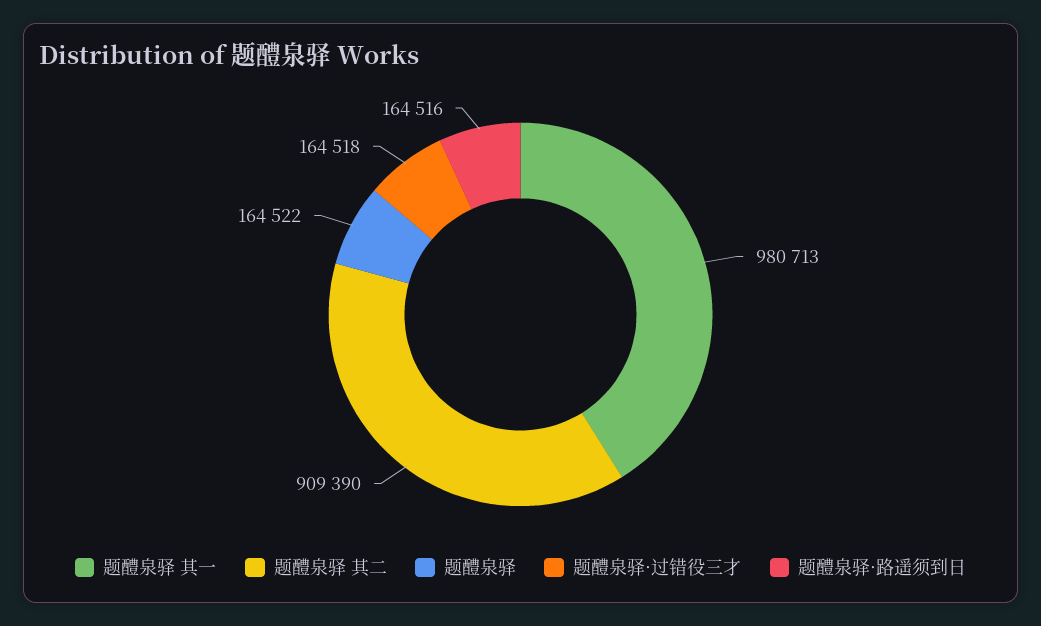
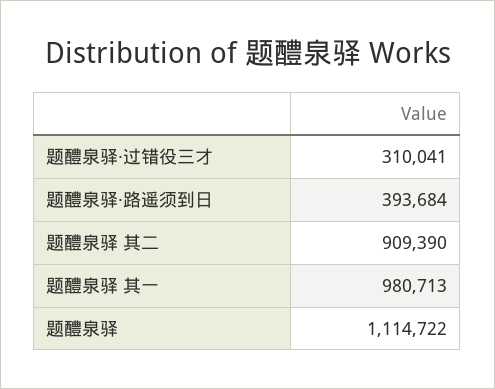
  {
    "题醴泉驿 其一": 980713,
    "题醴泉驿 其二": 909390,
-   "题醴泉驿": 164522,
+   "题醴泉驿": 1114722,
-   "题醴泉驿·过错役三才": 164518,
+   "题醴泉驿·过错役三才": 310041,
-   "题醴泉驿·路遥须到日": 164516
+   "题醴泉驿·路遥须到日": 393684
  }

